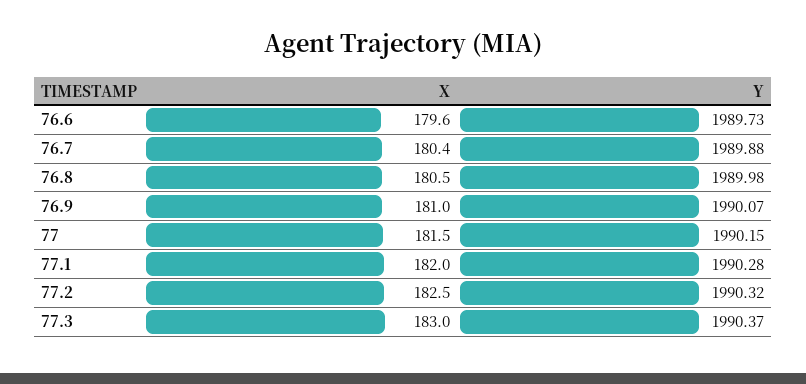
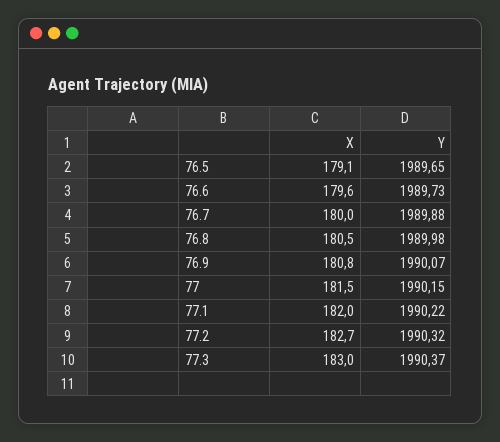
  {
    "X": {
      "76.6": 179.6,
-     "76.7": 180.4,
+     "76.7": 180,
      "76.8": 180.5,
-     "76.9": 181,
+     "76.9": 180.8,
      "77": 181.5,
      "77.1": 182,
-     "77.2": 182.5,
+     "77.2": 182.7,
-     "77.3": 183
+     "77.3": 183,
+     "76.5": 179.1
    },
    "Y": {
      "76.6": 1989.73,
      "76.7": 1989.88,
      "76.8": 1989.98,
      "76.9": 1990.07,
      "77": 1990.15,
-     "77.1": 1990.28,
+     "77.1": 1990.22,
      "77.2": 1990.32,
-     "77.3": 1990.37
+     "77.3": 1990.37,
+     "76.5": 1989.65
    }
  }

